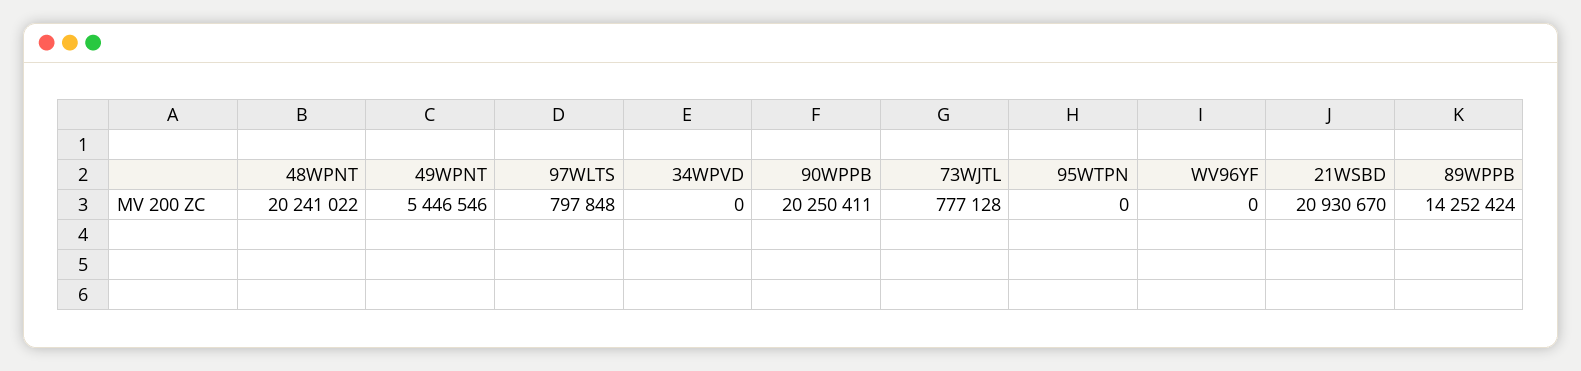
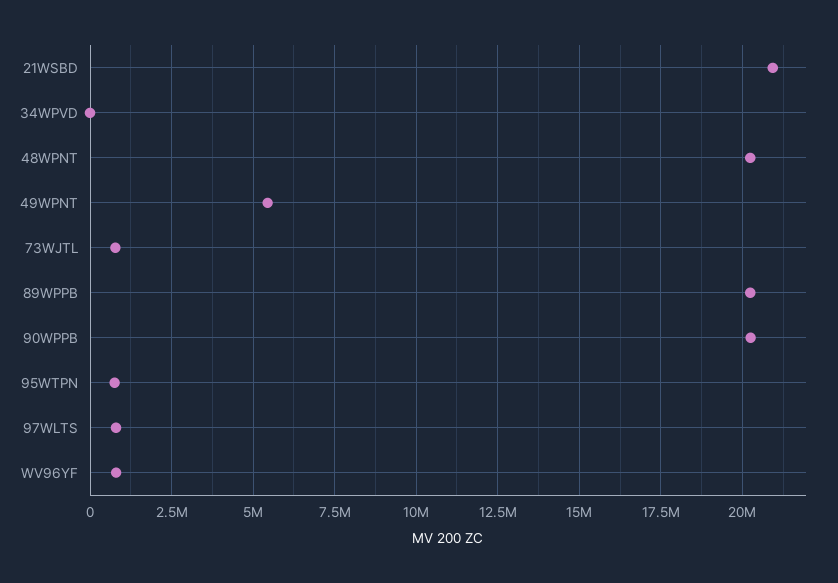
  {
    "48WPNT": 20241022,
    "49WPNT": 5446546,
    "97WLTS": 797848,
    "34WPVD": 0,
    "90WPPB": 20250411,
    "73WJTL": 777128,
-   "95WTPN": 0,
+   "95WTPN": 750000,
-   "WV96YF": 0,
+   "WV96YF": 750000,
    "21WSBD": 20930670,
-   "89WPPB": 14252424
+   "89WPPB": 20250000
  }

